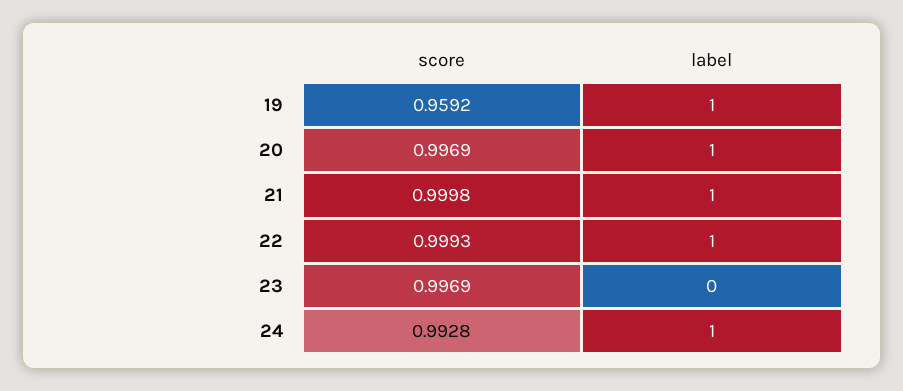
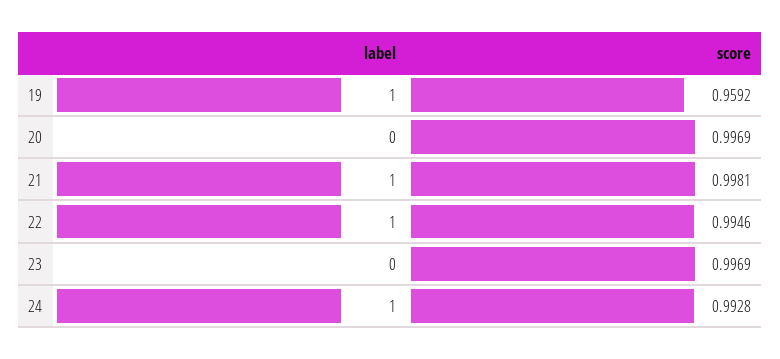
  {
    "score": {
      "19": 0.9592,
      "20": 0.9969,
-     "21": 0.9998,
+     "21": 0.9981,
-     "22": 0.9993,
+     "22": 0.9946,
      "23": 0.9969,
      "24": 0.9928
    },
    "label": {
      "19": 1,
-     "20": 1,
+     "20": 0,
      "21": 1,
      "22": 1,
      "23": 0,
      "24": 1
    }
  }

